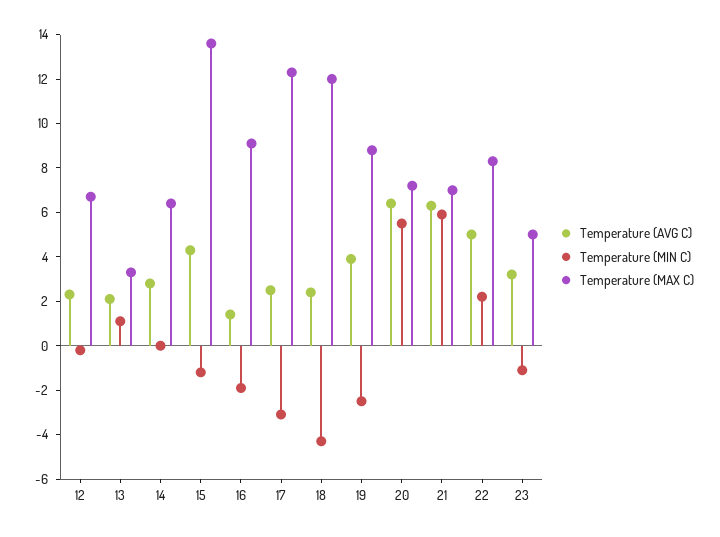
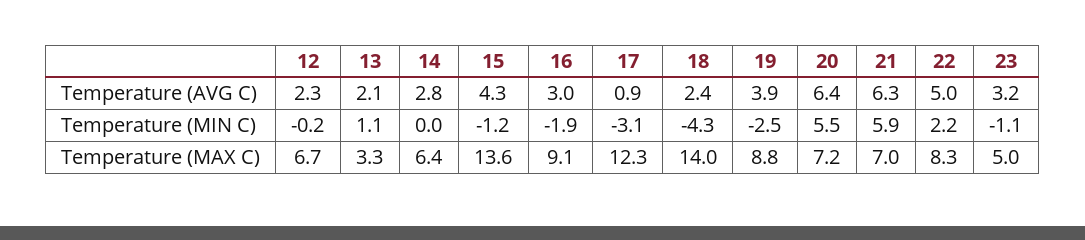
  {
    "Temperature (AVG C)": {
      "12": 2.3,
      "13": 2.1,
      "14": 2.8,
      "15": 4.3,
-     "16": 1.5,
+     "16": 3,
-     "17": 2.5,
+     "17": 0.9,
      "18": 2.4,
      "19": 3.9,
      "20": 6.4,
      "21": 6.3,
      "22": 5,
      "23": 3.2
    },
    "Temperature (MIN C)": {
      "12": -0.2,
      "13": 1.1,
      "14": 0,
      "15": -1.2,
      "16": -1.9,
      "17": -3.1,
      "18": -4.3,
      "19": -2.5,
      "20": 5.5,
      "21": 5.9,
      "22": 2.2,
      "23": -1.1
    },
    "Temperature (MAX C)": {
      "12": 6.7,
      "13": 3.3,
      "14": 6.4,
      "15": 13.6,
      "16": 9.1,
      "17": 12.3,
-     "18": 12,
+     "18": 14,
      "19": 8.8,
      "20": 7.2,
      "21": 7,
      "22": 8.3,
      "23": 5
    }
  }

